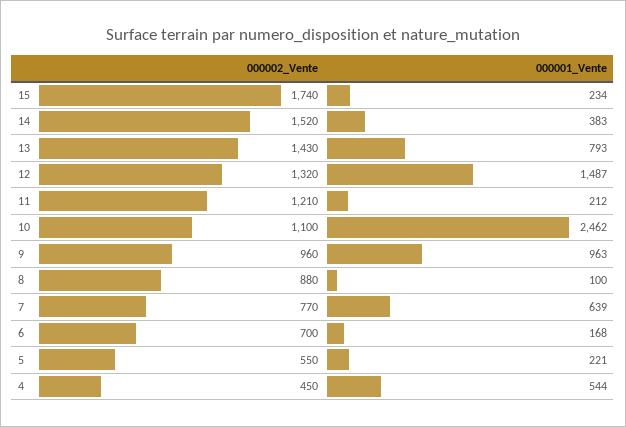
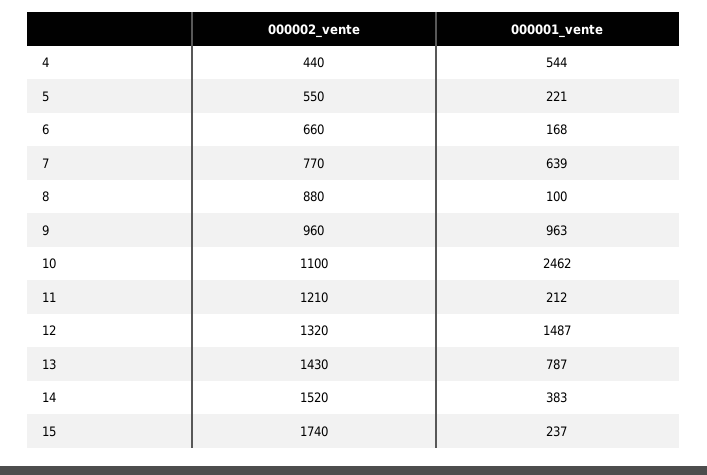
  {
    "000002_Vente": {
      "15": 1740,
      "14": 1520,
      "13": 1430,
      "12": 1320,
      "11": 1210,
      "10": 1100,
      "9": 960,
      "8": 880,
      "7": 770,
-     "6": 700,
+     "6": 660,
      "5": 550,
-     "4": 450
+     "4": 440
    },
    "000001_Vente": {
-     "15": 234,
+     "15": 237,
      "14": 383,
-     "13": 793,
+     "13": 787,
      "12": 1487,
      "11": 212,
      "10": 2462,
      "9": 963,
      "8": 100,
      "7": 639,
      "6": 168,
      "5": 221,
      "4": 544
    }
  }

